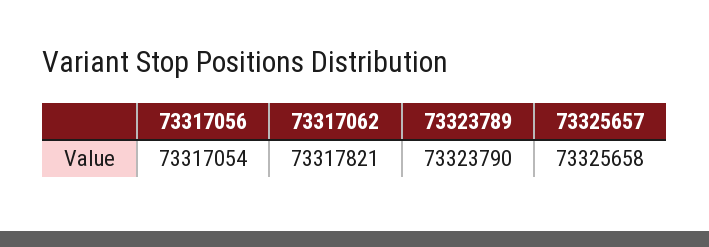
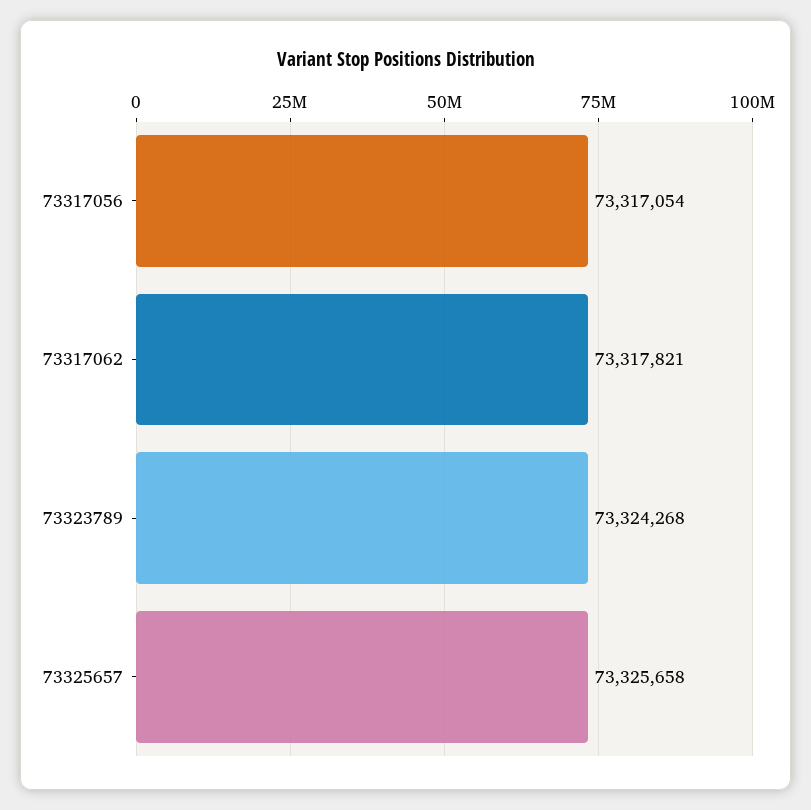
  {
    "73317056": 73317054,
    "73317062": 73317821,
-   "73323789": 73323790,
+   "73323789": 73324268,
    "73325657": 73325658
  }

